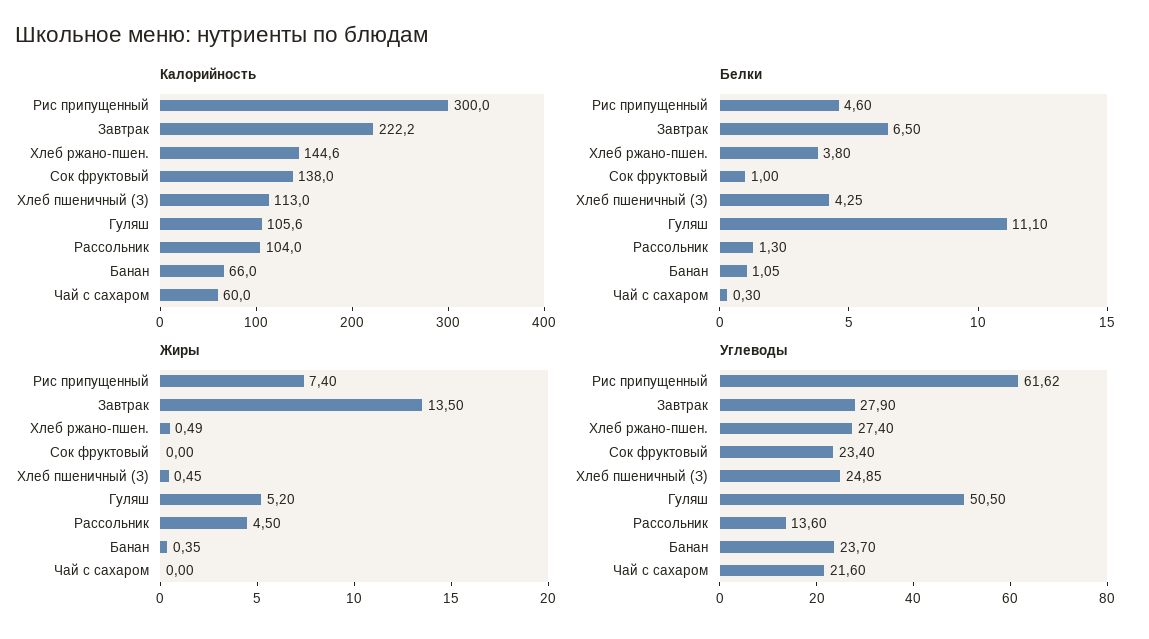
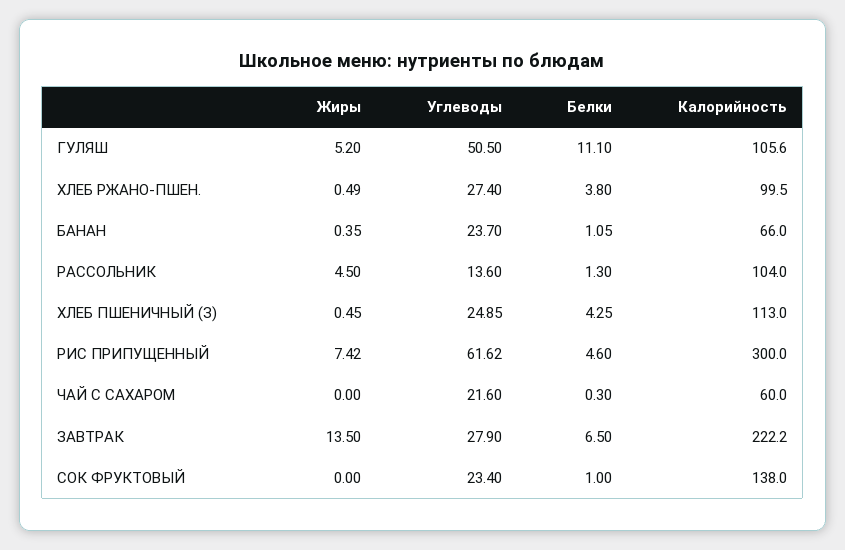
  {
    "Калорийность": {
      "Рис припущенный": 300,
      "Завтрак": 222.2,
-     "Хлеб ржано-пшен.": 144.6,
+     "Хлеб ржано-пшен.": 99.5,
      "Сок фруктовый": 138,
      "Хлеб пшеничный (З)": 113,
      "Гуляш": 105.6,
      "Рассольник": 104,
      "Банан": 66,
      "Чай с сахаром": 60
    },
    "Белки": {
      "Рис припущенный": 4.6,
      "Завтрак": 6.5,
      "Хлеб ржано-пшен.": 3.8,
      "Сок фруктовый": 1,
      "Хлеб пшеничный (З)": 4.25,
      "Гуляш": 11.1,
      "Рассольник": 1.3,
      "Банан": 1.05,
      "Чай с сахаром": 0.3
    },
    "Жиры": {
-     "Рис припущенный": 7.4,
+     "Рис припущенный": 7.42,
      "Завтрак": 13.5,
      "Хлеб ржано-пшен.": 0.49,
      "Сок фруктовый": 0,
      "Хлеб пшеничный (З)": 0.45,
      "Гуляш": 5.2,
      "Рассольник": 4.5,
      "Банан": 0.35,
      "Чай с сахаром": 0
    },
    "Углеводы": {
      "Рис припущенный": 61.62,
      "Завтрак": 27.9,
      "Хлеб ржано-пшен.": 27.4,
      "Сок фруктовый": 23.4,
      "Хлеб пшеничный (З)": 24.85,
      "Гуляш": 50.5,
      "Рассольник": 13.6,
      "Банан": 23.7,
      "Чай с сахаром": 21.6
    }
  }

